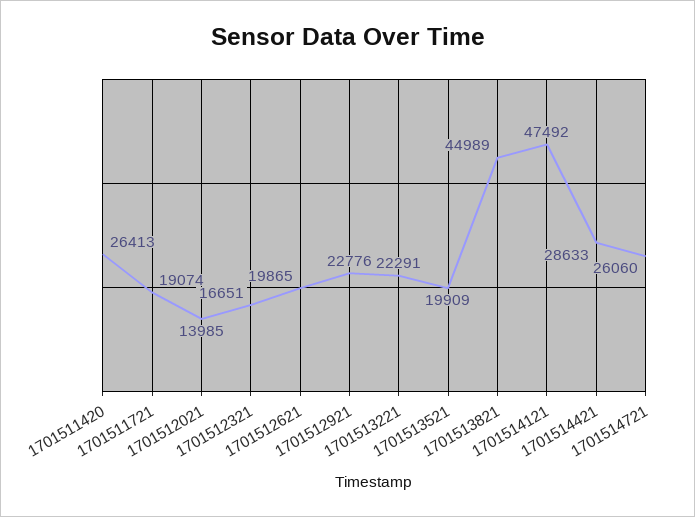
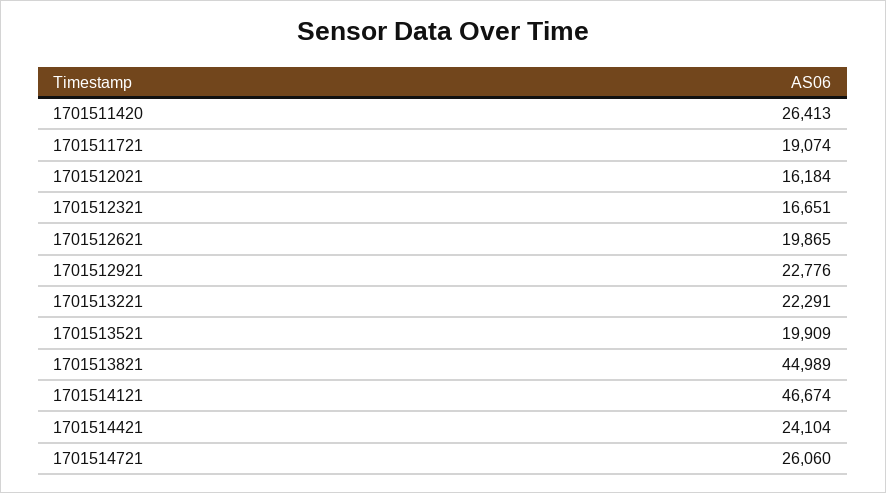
  {
    "1701511420": 26413,
    "1701511721": 19074,
-   "1701512021": 13985,
+   "1701512021": 16184,
    "1701512321": 16651,
    "1701512621": 19865,
    "1701512921": 22776,
    "1701513221": 22291,
    "1701513521": 19909,
    "1701513821": 44989,
-   "1701514121": 47492,
+   "1701514121": 46674,
-   "1701514421": 28633,
+   "1701514421": 24104,
    "1701514721": 26060
  }

